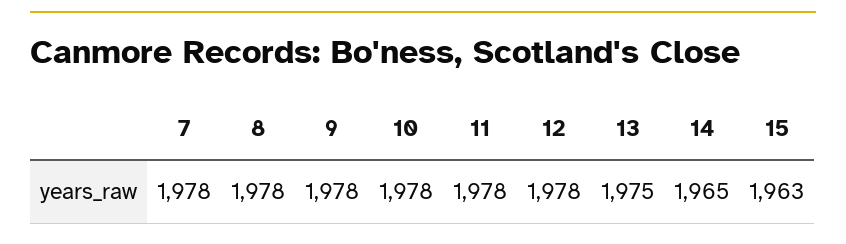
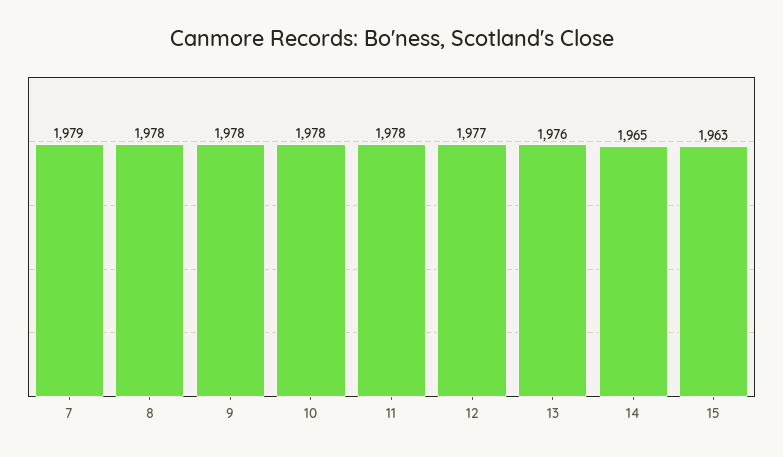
  {
-   "7": 1978,
+   "7": 1979,
    "8": 1978,
    "9": 1978,
    "10": 1978,
    "11": 1978,
-   "12": 1978,
+   "12": 1977,
-   "13": 1975,
+   "13": 1976,
    "14": 1965,
    "15": 1963
  }

